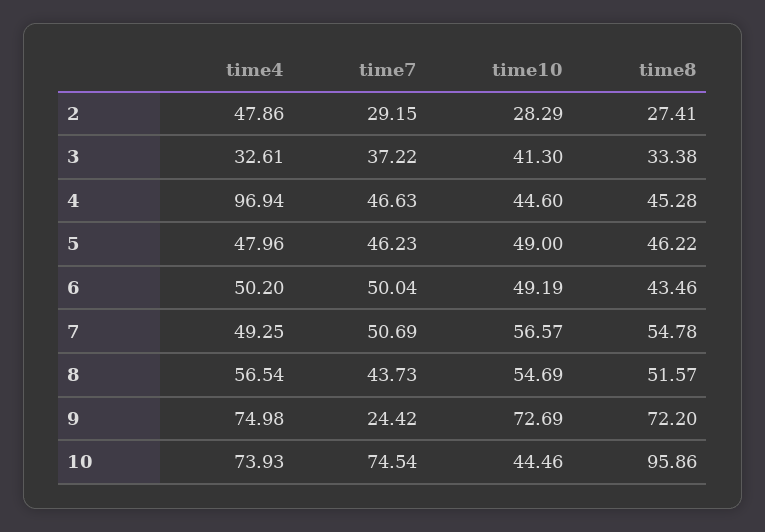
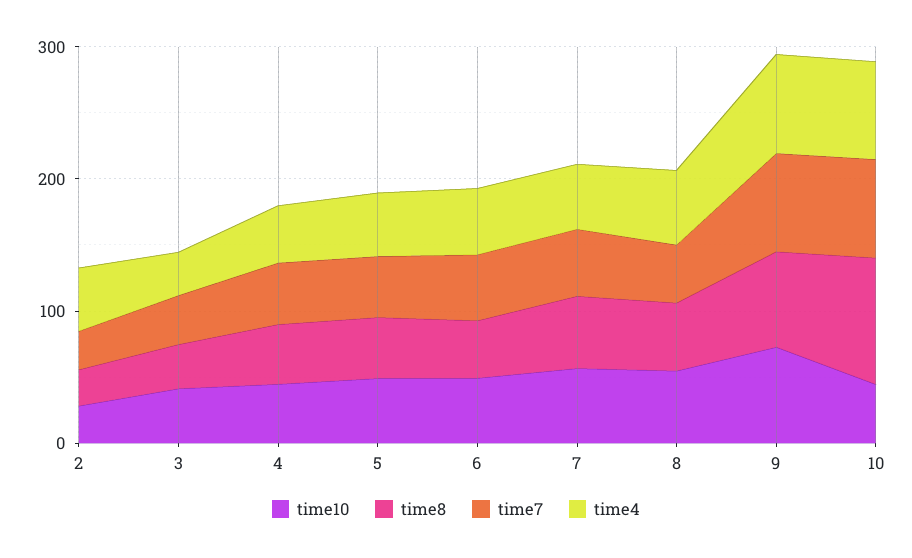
  {
    "time4": {
      "2": 47.86,
      "3": 32.61,
-     "4": 96.94,
+     "4": 40,
      "5": 47.96,
      "6": 50.2,
      "7": 49.25,
      "8": 56.54,
      "9": 74.98,
      "10": 73.93
    },
    "time7": {
      "2": 29.15,
      "3": 37.22,
      "4": 46.63,
      "5": 46.23,
      "6": 50.04,
      "7": 50.69,
      "8": 43.73,
-     "9": 24.42,
+     "9": 80,
      "10": 74.54
    },
    "time10": {
      "2": 28.29,
      "3": 41.3,
      "4": 44.6,
      "5": 49,
      "6": 49.19,
      "7": 56.57,
      "8": 54.69,
      "9": 72.69,
      "10": 44.46
    },
    "time8": {
      "2": 27.41,
      "3": 33.38,
      "4": 45.28,
      "5": 46.22,
      "6": 43.46,
      "7": 54.78,
      "8": 51.57,
      "9": 72.2,
      "10": 95.86
    }
  }

